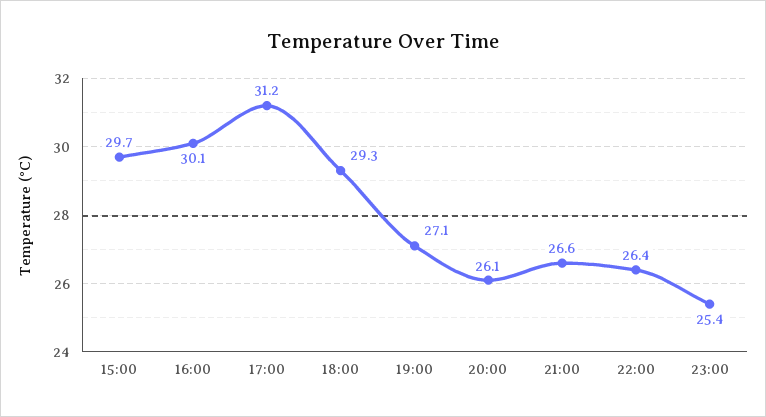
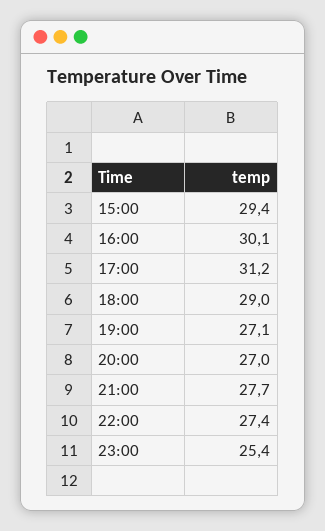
  {
-   "15:00": 29.7,
+   "15:00": 29.4,
    "16:00": 30.1,
    "17:00": 31.2,
-   "18:00": 29.3,
+   "18:00": 29,
    "19:00": 27.1,
-   "20:00": 26.1,
+   "20:00": 27,
-   "21:00": 26.6,
+   "21:00": 27.7,
-   "22:00": 26.4,
+   "22:00": 27.4,
    "23:00": 25.4
  }

